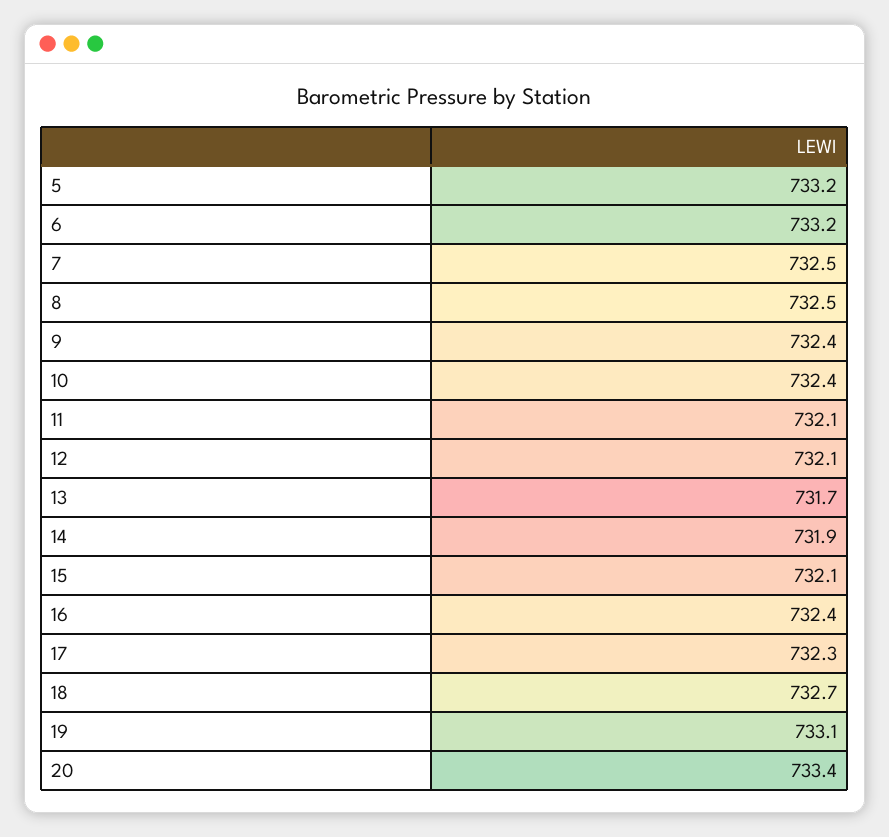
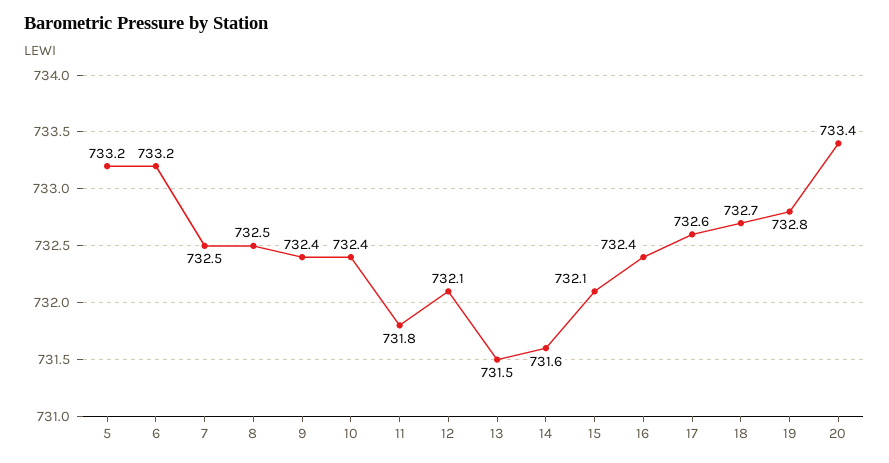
  {
    "5": 733.2,
    "6": 733.2,
    "7": 732.5,
    "8": 732.5,
    "9": 732.4,
    "10": 732.4,
-   "11": 732.1,
+   "11": 731.8,
    "12": 732.1,
-   "13": 731.7,
+   "13": 731.5,
-   "14": 731.9,
+   "14": 731.6,
    "15": 732.1,
    "16": 732.4,
-   "17": 732.3,
+   "17": 732.6,
    "18": 732.7,
-   "19": 733.1,
+   "19": 732.8,
    "20": 733.4
  }

